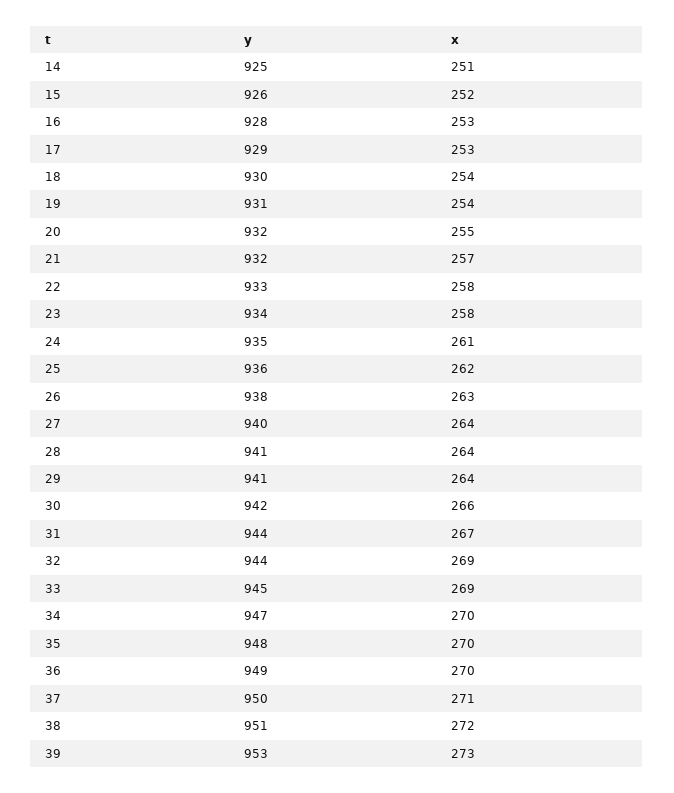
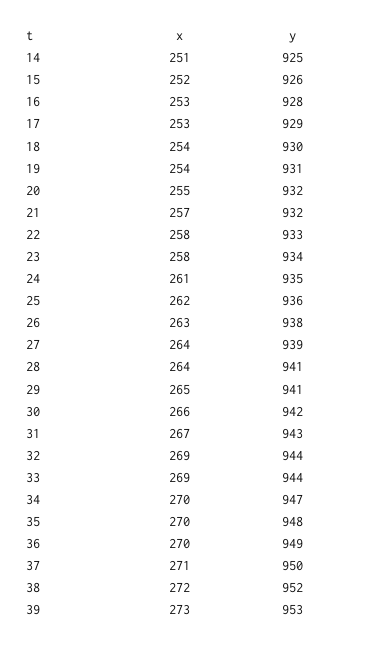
  {
    "y": {
      "14": 925,
      "15": 926,
      "16": 928,
      "17": 929,
      "18": 930,
      "19": 931,
      "20": 932,
      "21": 932,
      "22": 933,
      "23": 934,
      "24": 935,
      "25": 936,
      "26": 938,
-     "27": 940,
+     "27": 939,
      "28": 941,
      "29": 941,
      "30": 942,
-     "31": 944,
+     "31": 943,
      "32": 944,
-     "33": 945,
+     "33": 944,
      "34": 947,
      "35": 948,
      "36": 949,
      "37": 950,
-     "38": 951,
+     "38": 952,
      "39": 953
    },
    "x": {
      "14": 251,
      "15": 252,
      "16": 253,
      "17": 253,
      "18": 254,
      "19": 254,
      "20": 255,
      "21": 257,
      "22": 258,
      "23": 258,
      "24": 261,
      "25": 262,
      "26": 263,
      "27": 264,
      "28": 264,
-     "29": 264,
+     "29": 265,
      "30": 266,
      "31": 267,
      "32": 269,
      "33": 269,
      "34": 270,
      "35": 270,
      "36": 270,
      "37": 271,
      "38": 272,
      "39": 273
    }
  }

